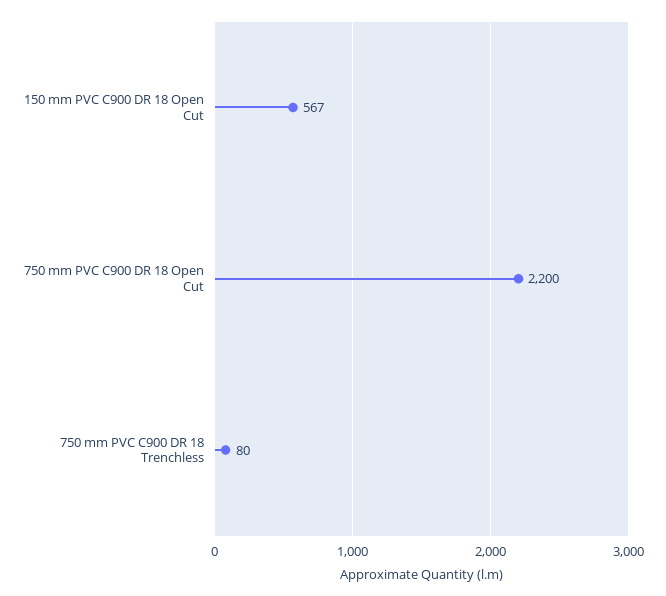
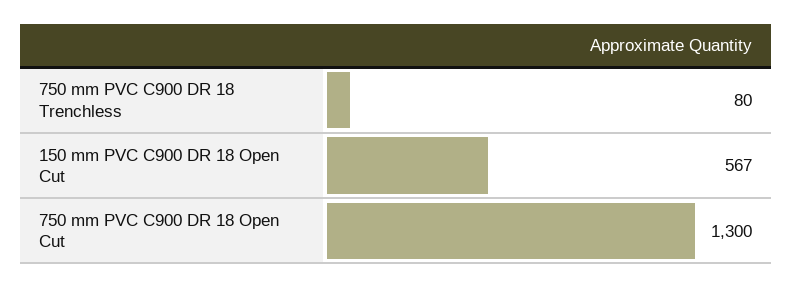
  {
    "150 mm PVC C900 DR 18 Open Cut": 567,
-   "750 mm PVC C900 DR 18 Open Cut": 2200,
+   "750 mm PVC C900 DR 18 Open Cut": 1300,
    "750 mm PVC C900 DR 18 Trenchless": 80
  }

